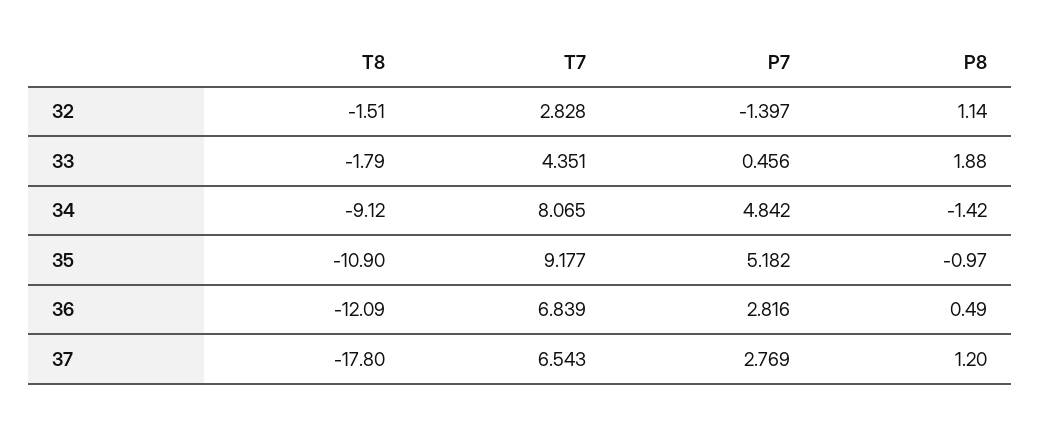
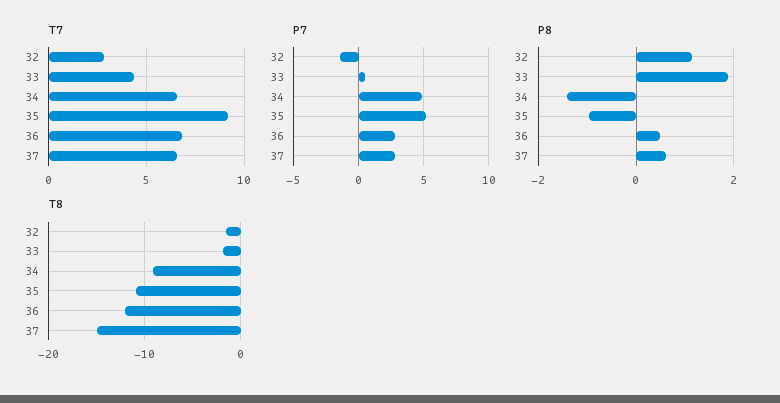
  {
    "T8": {
      "32": -1.51,
      "33": -1.79,
      "34": -9.12,
      "35": -10.9,
      "36": -12.09,
-     "37": -17.8
+     "37": -15
    },
    "T7": {
      "32": 2.828,
      "33": 4.351,
-     "34": 8.065,
+     "34": 6.5,
      "35": 9.177,
      "36": 6.839,
      "37": 6.543
    },
    "P7": {
      "32": -1.397,
      "33": 0.456,
      "34": 4.842,
      "35": 5.182,
      "36": 2.816,
      "37": 2.769
    },
    "P8": {
      "32": 1.14,
      "33": 1.88,
      "34": -1.42,
      "35": -0.97,
      "36": 0.49,
-     "37": 1.2
+     "37": 0.6
    }
  }

